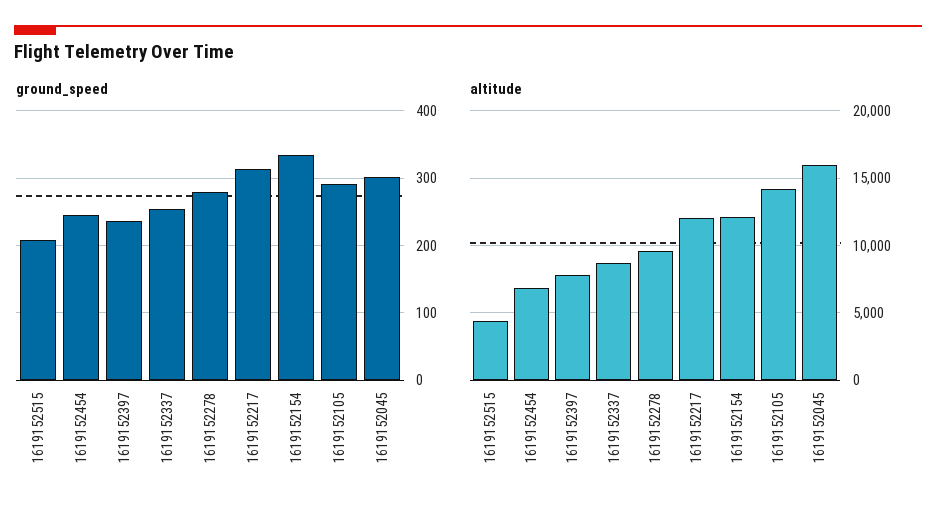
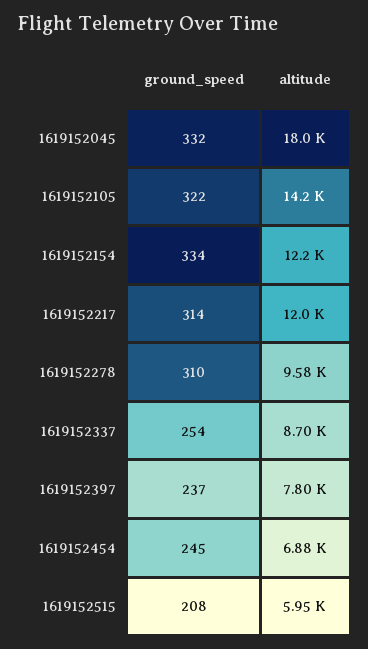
  {
    "ground_speed": {
      "1619152515": 208,
      "1619152454": 245,
      "1619152397": 237,
      "1619152337": 254,
-     "1619152278": 280,
+     "1619152278": 310,
      "1619152217": 314,
      "1619152154": 334,
-     "1619152105": 290,
+     "1619152105": 322,
-     "1619152045": 300
+     "1619152045": 332
    },
    "altitude": {
-     "1619152515": 4500,
+     "1619152515": 5950,
      "1619152454": 6880,
      "1619152397": 7800,
      "1619152337": 8700,
      "1619152278": 9580,
      "1619152217": 12000,
      "1619152154": 12200,
      "1619152105": 14200,
-     "1619152045": 16000
+     "1619152045": 18000
    }
  }

